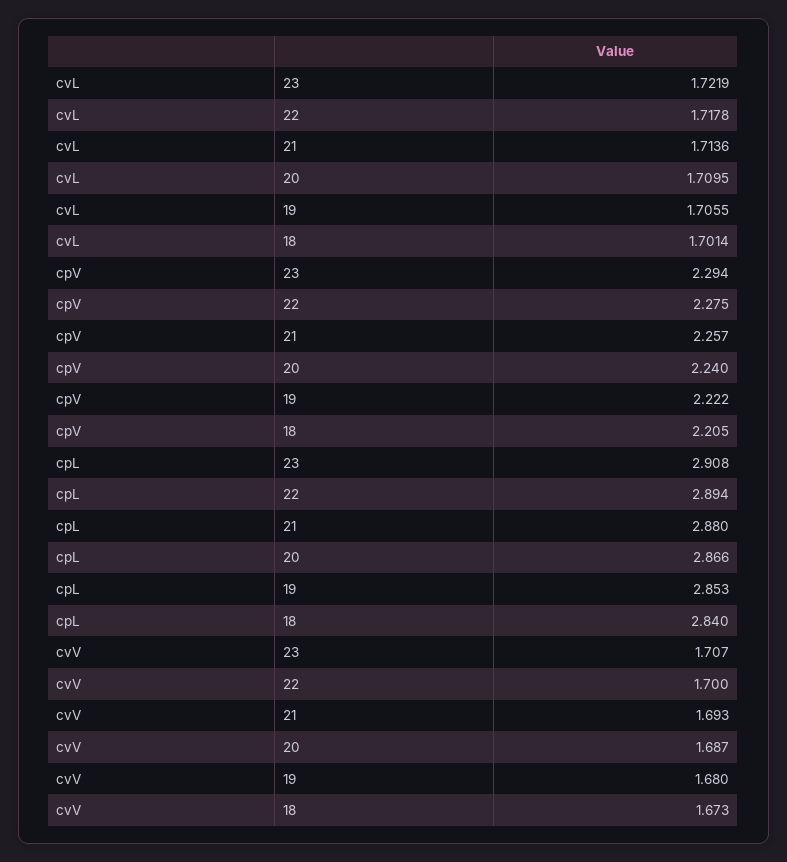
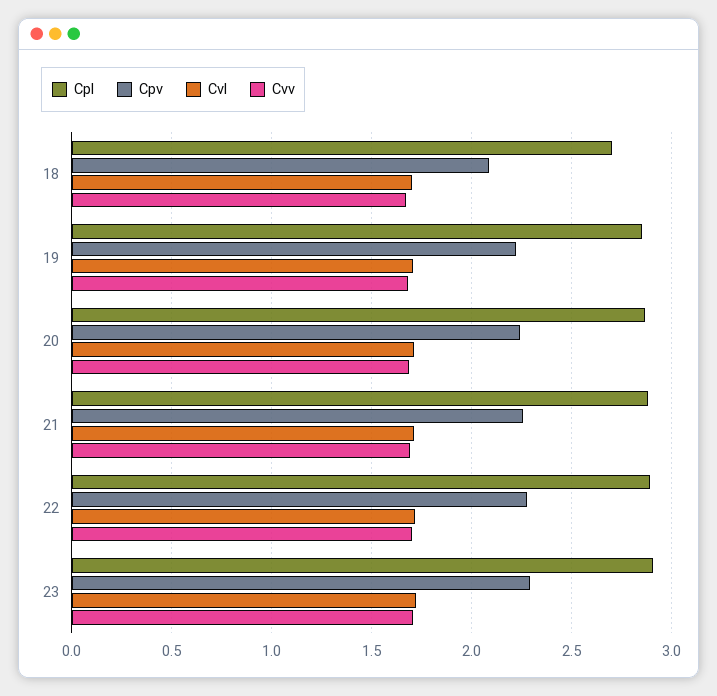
  {
    "cvL": {
      "23": 1.7219,
      "22": 1.7178,
      "21": 1.7136,
      "20": 1.7095,
      "19": 1.7055,
      "18": 1.7014
    },
    "cpV": {
      "23": 2.294,
      "22": 2.275,
      "21": 2.257,
      "20": 2.24,
      "19": 2.222,
-     "18": 2.205
+     "18": 2.1
    },
    "cpL": {
      "23": 2.908,
      "22": 2.894,
      "21": 2.88,
      "20": 2.866,
      "19": 2.853,
-     "18": 2.84
+     "18": 2.7
    },
    "cvV": {
      "23": 1.707,
      "22": 1.7,
      "21": 1.693,
      "20": 1.687,
      "19": 1.68,
      "18": 1.673
    }
  }

